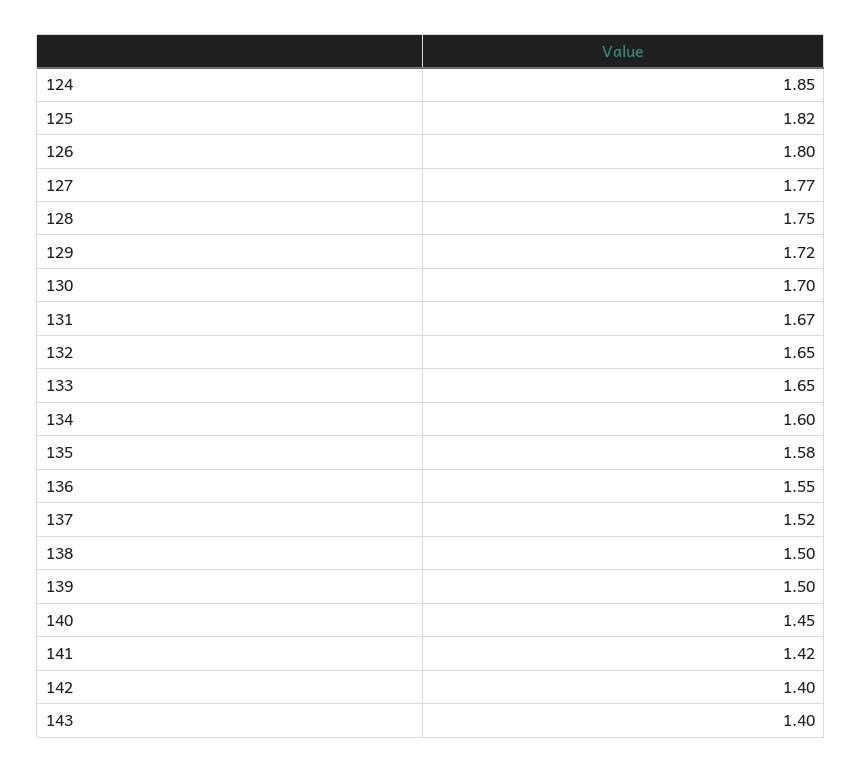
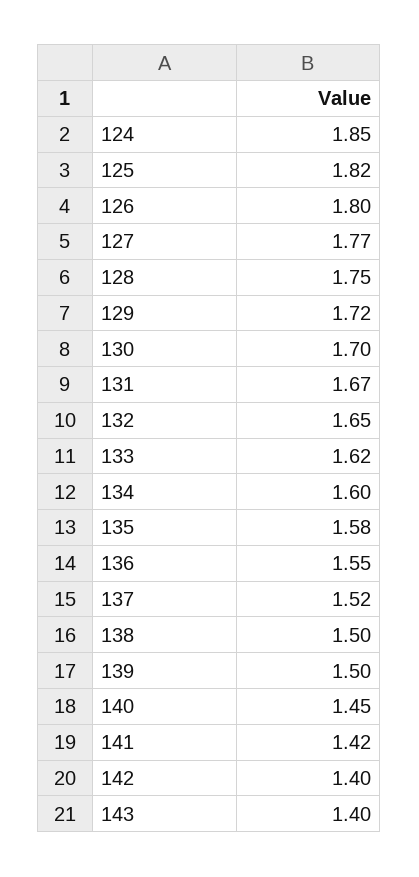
  {
    "124": 1.85,
    "125": 1.82,
    "126": 1.8,
    "127": 1.77,
    "128": 1.75,
    "129": 1.72,
    "130": 1.7,
    "131": 1.67,
    "132": 1.65,
-   "133": 1.65,
+   "133": 1.62,
    "134": 1.6,
    "135": 1.58,
    "136": 1.55,
    "137": 1.52,
    "138": 1.5,
    "139": 1.5,
    "140": 1.45,
    "141": 1.42,
    "142": 1.4,
    "143": 1.4
  }

